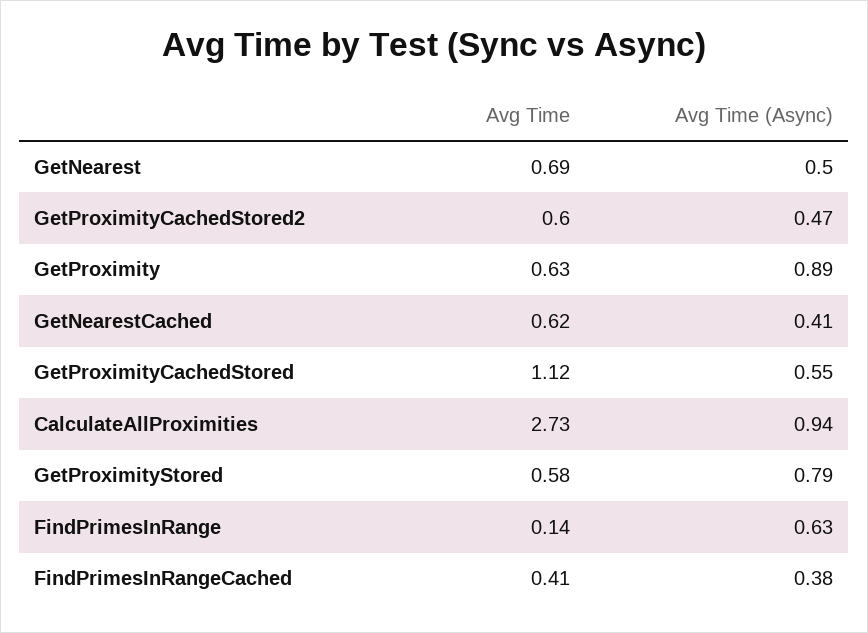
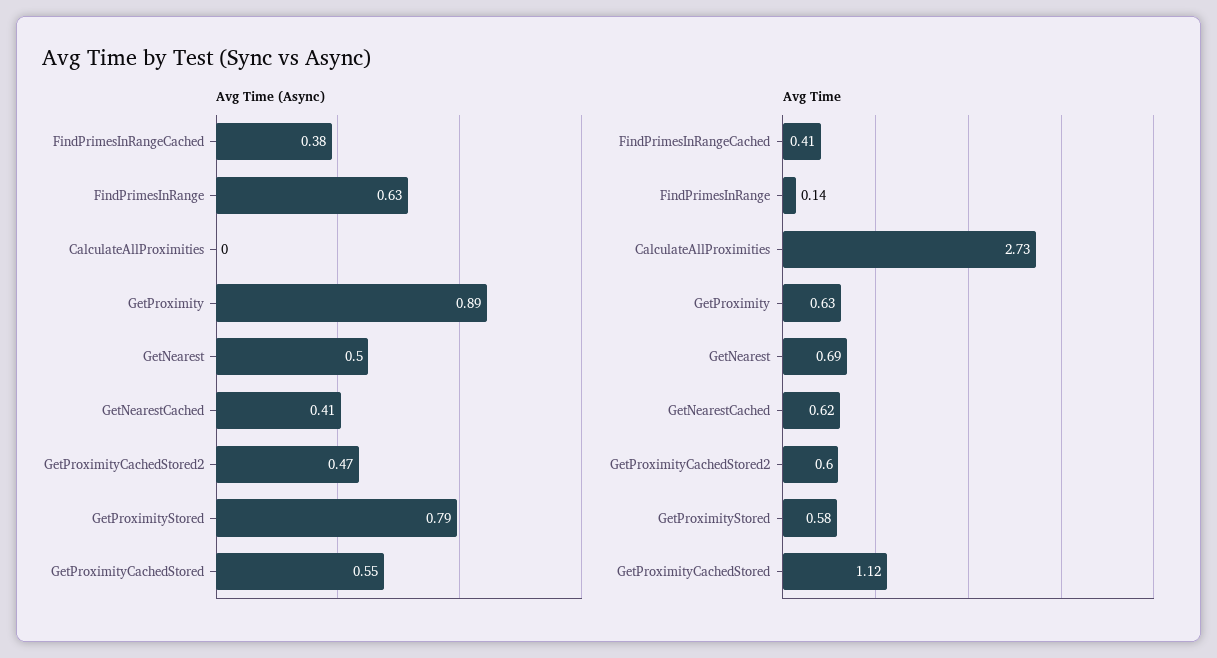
  {
    "Avg Time": {
      "GetNearest": 0.69,
      "GetProximityCachedStored2": 0.6,
      "GetProximity": 0.63,
      "GetNearestCached": 0.62,
      "GetProximityCachedStored": 1.12,
      "CalculateAllProximities": 2.73,
      "GetProximityStored": 0.58,
      "FindPrimesInRange": 0.14,
      "FindPrimesInRangeCached": 0.41
    },
    "Avg Time (Async)": {
      "GetNearest": 0.5,
      "GetProximityCachedStored2": 0.47,
      "GetProximity": 0.89,
      "GetNearestCached": 0.41,
      "GetProximityCachedStored": 0.55,
-     "CalculateAllProximities": 0.94,
+     "CalculateAllProximities": 0,
      "GetProximityStored": 0.79,
      "FindPrimesInRange": 0.63,
      "FindPrimesInRangeCached": 0.38
    }
  }

